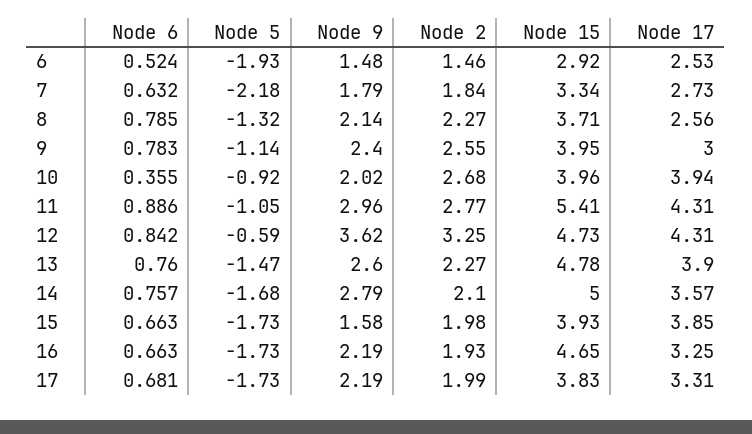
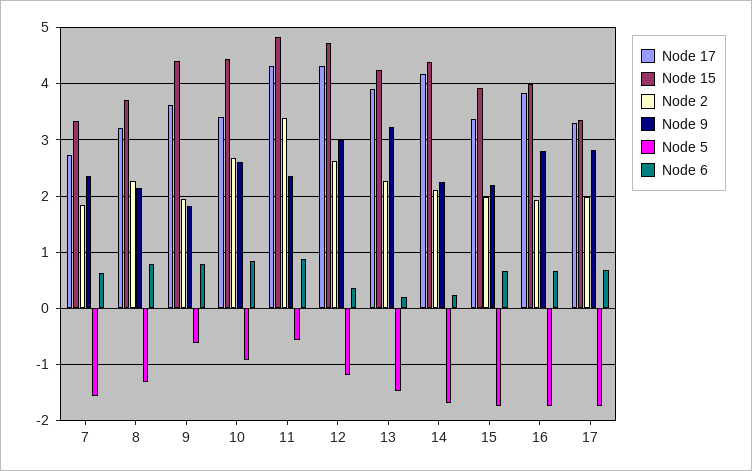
  {
    "Node 6": {
-     "6": 0.524,
      "7": 0.632,
      "8": 0.785,
      "9": 0.783,
-     "10": 0.355,
+     "10": 0.8,
      "11": 0.886,
-     "12": 0.842,
+     "12": 0.4,
-     "13": 0.76,
+     "13": 0.2,
-     "14": 0.757,
+     "14": 0.2,
      "15": 0.663,
      "16": 0.663,
      "17": 0.681
    },
    "Node 5": {
-     "6": -1.93,
-     "7": -2.18,
+     "7": -1.6,
      "8": -1.32,
-     "9": -1.14,
+     "9": -0.6,
      "10": -0.92,
-     "11": -1.05,
+     "11": -0.6,
-     "12": -0.59,
+     "12": -1.2,
      "13": -1.47,
      "14": -1.68,
      "15": -1.73,
      "16": -1.73,
      "17": -1.73
    },
    "Node 9": {
-     "6": 1.48,
-     "7": 1.79,
+     "7": 2.4,
      "8": 2.14,
-     "9": 2.4,
+     "9": 1.8,
-     "10": 2.02,
+     "10": 2.6,
-     "11": 2.96,
+     "11": 2.4,
-     "12": 3.62,
+     "12": 3,
-     "13": 2.6,
+     "13": 3.2,
-     "14": 2.79,
+     "14": 2.2,
-     "15": 1.58,
+     "15": 2.2,
-     "16": 2.19,
+     "16": 2.8,
-     "17": 2.19
+     "17": 2.8
    },
    "Node 2": {
-     "6": 1.46,
      "7": 1.84,
      "8": 2.27,
-     "9": 2.55,
+     "9": 2,
      "10": 2.68,
-     "11": 2.77,
+     "11": 3.4,
-     "12": 3.25,
+     "12": 2.6,
      "13": 2.27,
      "14": 2.1,
      "15": 1.98,
      "16": 1.93,
      "17": 1.99
    },
    "Node 15": {
-     "6": 2.92,
      "7": 3.34,
      "8": 3.71,
-     "9": 3.95,
+     "9": 4.4,
-     "10": 3.96,
+     "10": 4.4,
-     "11": 5.41,
+     "11": 4.8,
      "12": 4.73,
-     "13": 4.78,
+     "13": 4.2,
-     "14": 5,
+     "14": 4.4,
      "15": 3.93,
-     "16": 4.65,
+     "16": 4,
-     "17": 3.83
+     "17": 3.4
    },
    "Node 17": {
-     "6": 2.53,
      "7": 2.73,
-     "8": 2.56,
+     "8": 3.2,
-     "9": 3,
+     "9": 3.6,
-     "10": 3.94,
+     "10": 3.4,
      "11": 4.31,
      "12": 4.31,
      "13": 3.9,
-     "14": 3.57,
+     "14": 4.2,
-     "15": 3.85,
+     "15": 3.4,
-     "16": 3.25,
+     "16": 3.8,
      "17": 3.31
    }
  }

